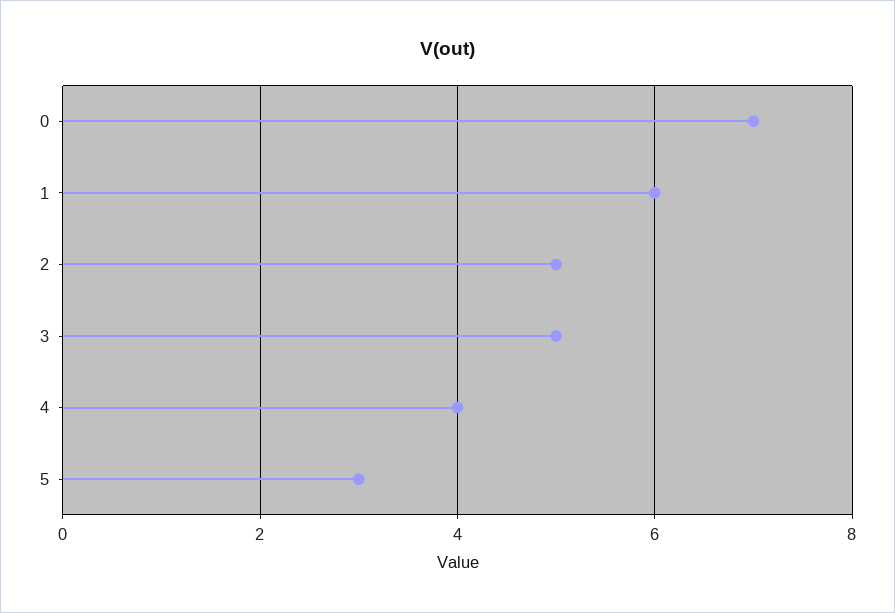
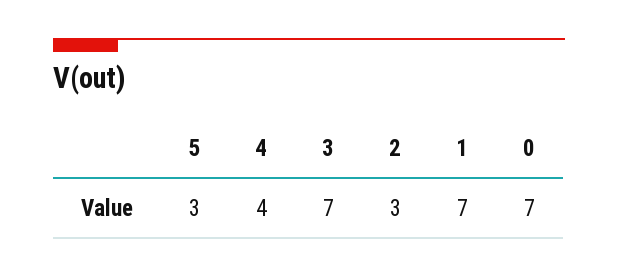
  {
    "0": 7,
-   "1": 6,
+   "1": 7,
-   "2": 5,
+   "2": 3,
-   "3": 5,
+   "3": 7,
    "4": 4,
    "5": 3
  }

